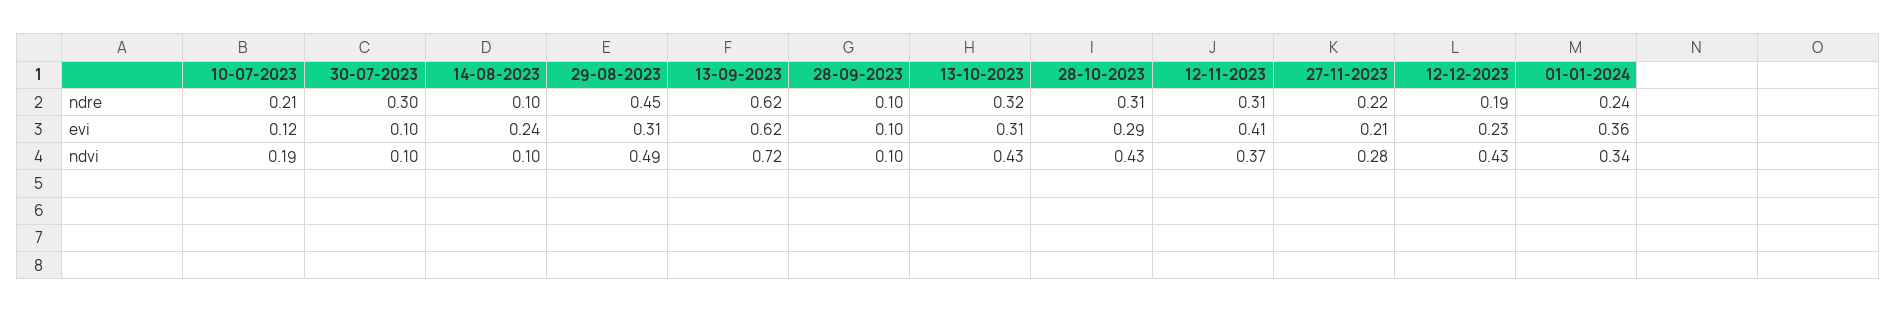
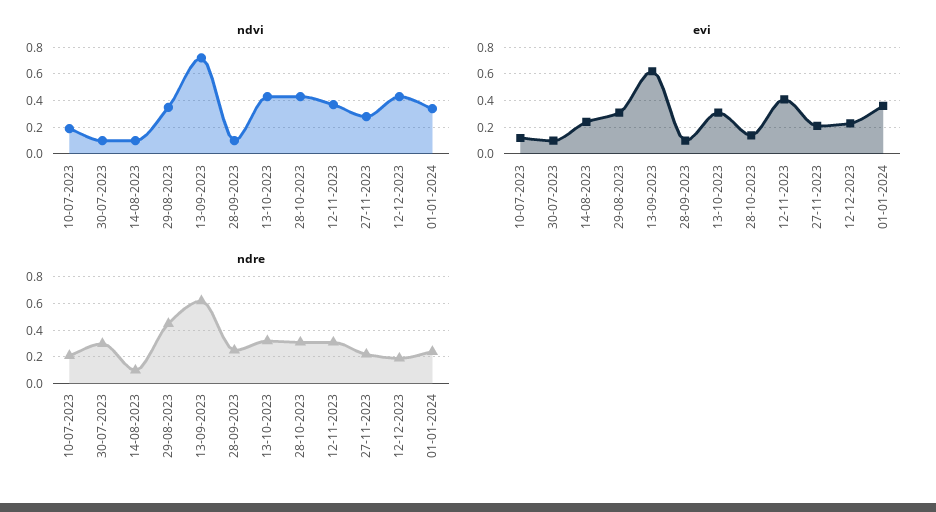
  {
    "ndre": {
      "10-07-2023": 0.21,
      "30-07-2023": 0.3,
      "14-08-2023": 0.1,
      "29-08-2023": 0.45,
      "13-09-2023": 0.62,
-     "28-09-2023": 0.1,
+     "28-09-2023": 0.25,
      "13-10-2023": 0.32,
      "28-10-2023": 0.31,
      "12-11-2023": 0.31,
      "27-11-2023": 0.22,
      "12-12-2023": 0.19,
      "01-01-2024": 0.24
    },
    "evi": {
      "10-07-2023": 0.12,
      "30-07-2023": 0.1,
      "14-08-2023": 0.24,
      "29-08-2023": 0.31,
      "13-09-2023": 0.62,
      "28-09-2023": 0.1,
      "13-10-2023": 0.31,
-     "28-10-2023": 0.29,
+     "28-10-2023": 0.15,
      "12-11-2023": 0.41,
      "27-11-2023": 0.21,
      "12-12-2023": 0.23,
      "01-01-2024": 0.36
    },
    "ndvi": {
      "10-07-2023": 0.19,
      "30-07-2023": 0.1,
      "14-08-2023": 0.1,
-     "29-08-2023": 0.49,
+     "29-08-2023": 0.35,
      "13-09-2023": 0.72,
      "28-09-2023": 0.1,
      "13-10-2023": 0.43,
      "28-10-2023": 0.43,
      "12-11-2023": 0.37,
      "27-11-2023": 0.28,
      "12-12-2023": 0.43,
      "01-01-2024": 0.34
    }
  }

